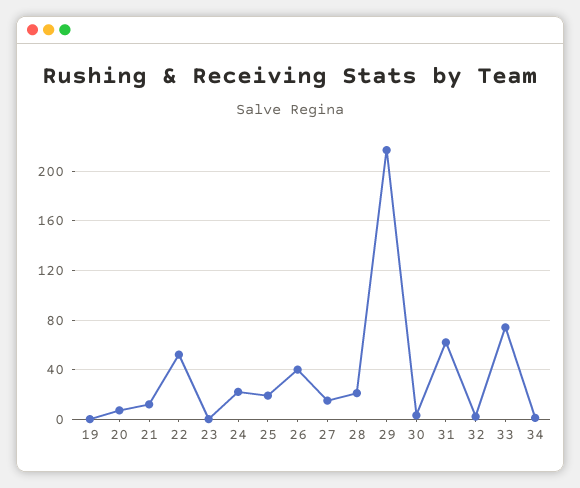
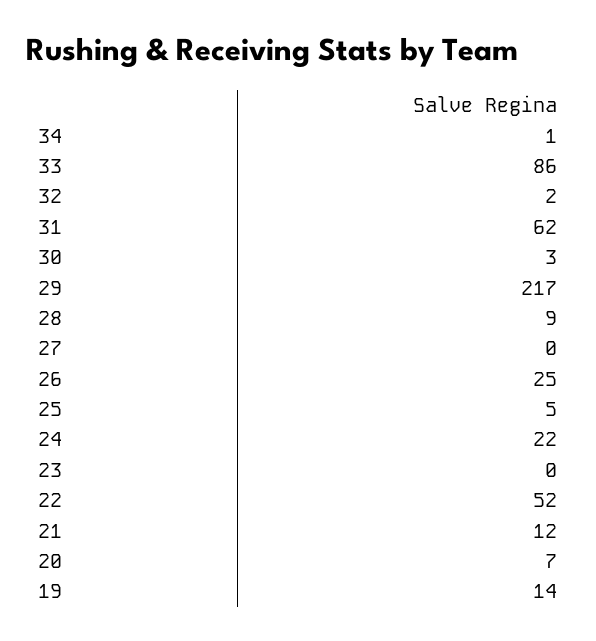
  {
-   "19": 0,
+   "19": 14,
    "20": 7,
    "21": 12,
    "22": 52,
    "23": 0,
    "24": 22,
-   "25": 20,
+   "25": 5,
-   "26": 40,
+   "26": 25,
-   "27": 15,
+   "27": 0,
-   "28": 20,
+   "28": 9,
    "29": 217,
    "30": 3,
    "31": 62,
    "32": 2,
-   "33": 75,
+   "33": 86,
    "34": 1
  }

